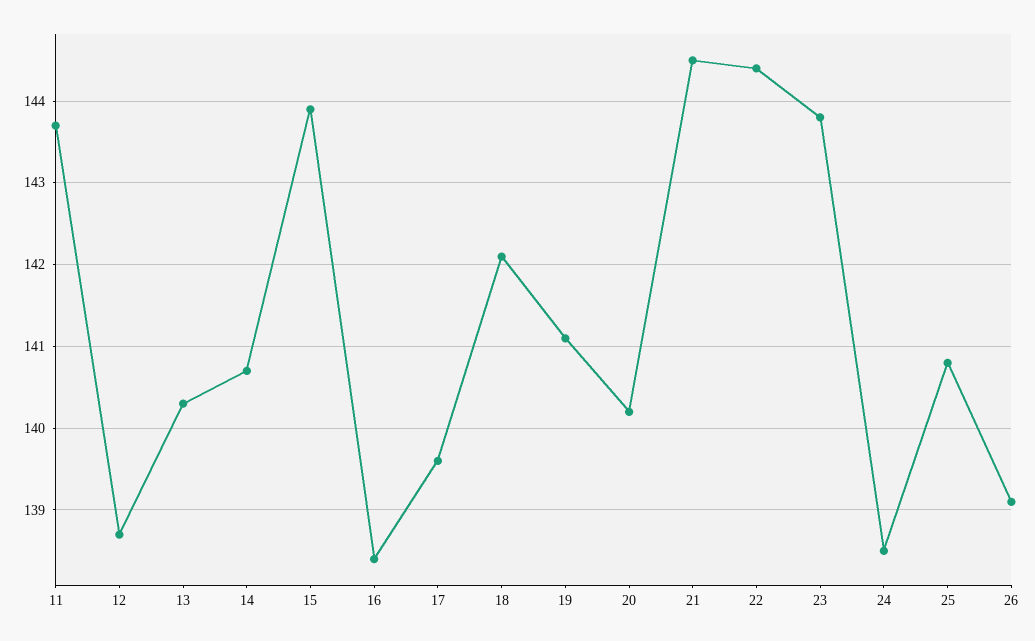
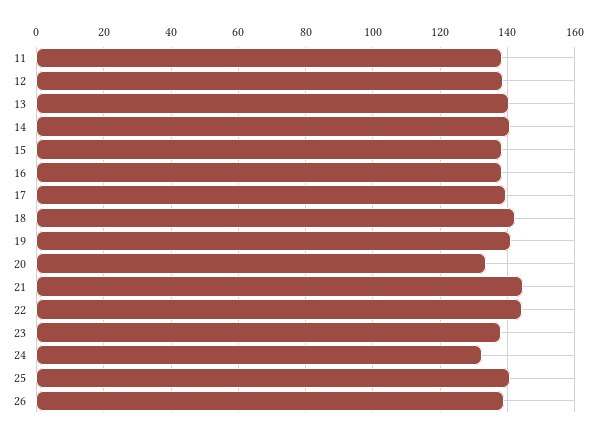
  {
-   "11": 143.7,
+   "11": 138,
    "12": 138.7,
    "13": 140.3,
    "14": 140.7,
-   "15": 143.9,
+   "15": 138,
    "16": 138.4,
    "17": 139.6,
    "18": 142.1,
    "19": 141.1,
-   "20": 140.2,
+   "20": 134,
    "21": 144.5,
    "22": 144.4,
-   "23": 143.8,
+   "23": 138,
-   "24": 138.5,
+   "24": 132,
    "25": 140.8,
    "26": 139.1
  }

